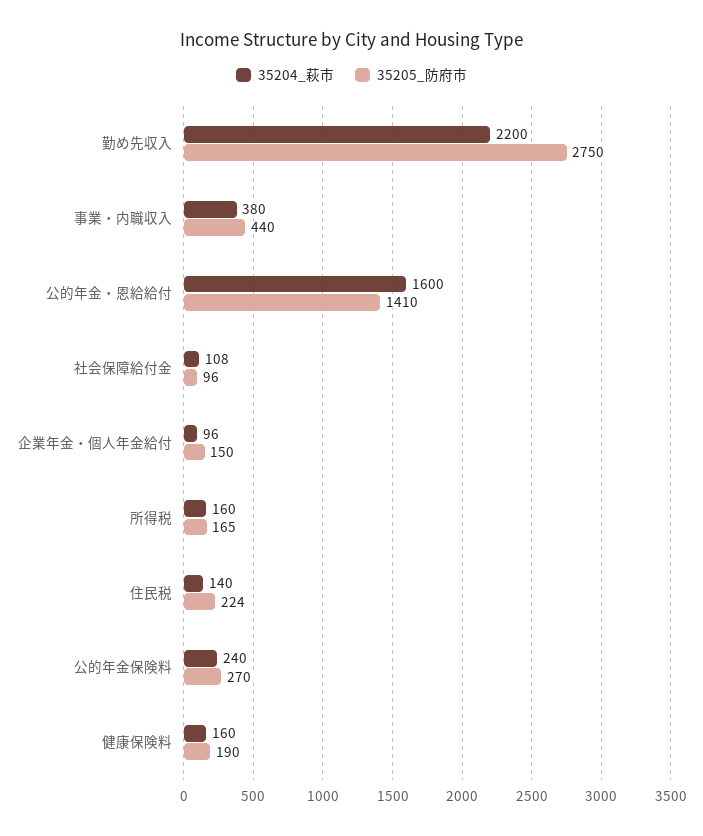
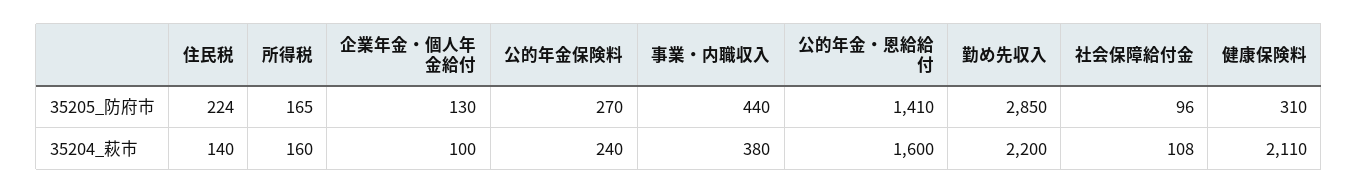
  {
    "35204_萩市": {
      "勤め先収入": 2200,
      "事業・内職収入": 380,
      "公的年金・恩給給付": 1600,
      "社会保障給付金": 108,
-     "企業年金・個人年金給付": 96,
+     "企業年金・個人年金給付": 100,
      "所得税": 160,
      "住民税": 140,
      "公的年金保険料": 240,
-     "健康保険料": 160
+     "健康保険料": 2110
    },
    "35205_防府市": {
-     "勤め先収入": 2750,
+     "勤め先収入": 2850,
      "事業・内職収入": 440,
      "公的年金・恩給給付": 1410,
      "社会保障給付金": 96,
-     "企業年金・個人年金給付": 150,
+     "企業年金・個人年金給付": 130,
      "所得税": 165,
      "住民税": 224,
      "公的年金保険料": 270,
-     "健康保険料": 190
+     "健康保険料": 310
    }
  }

